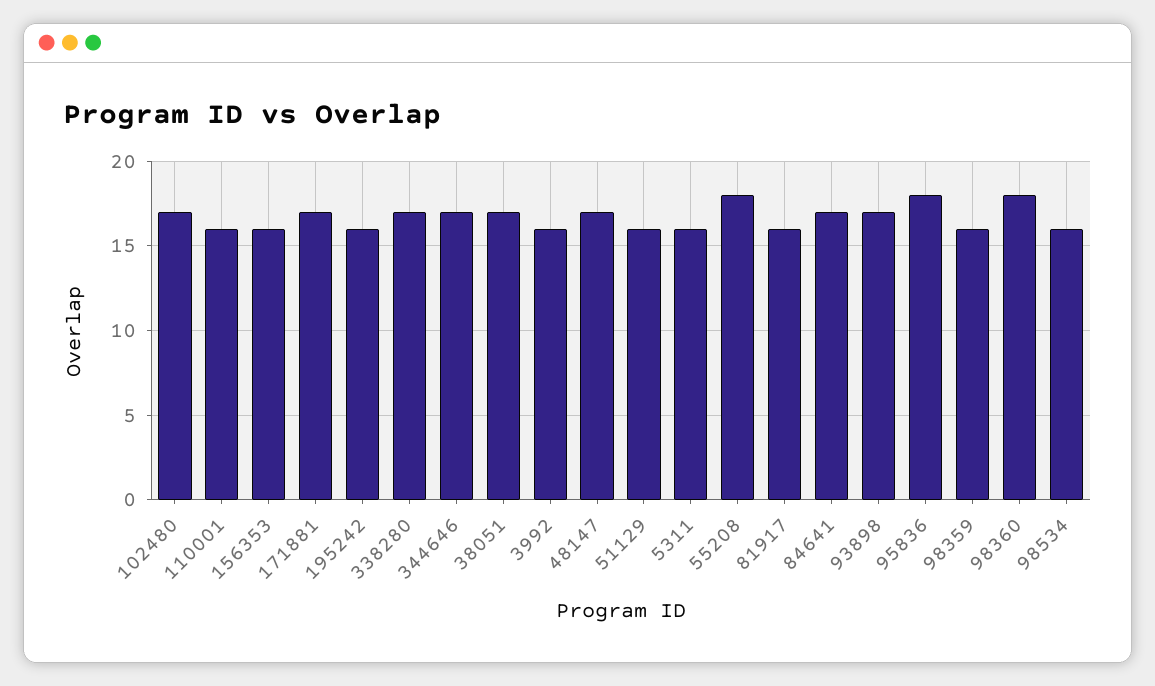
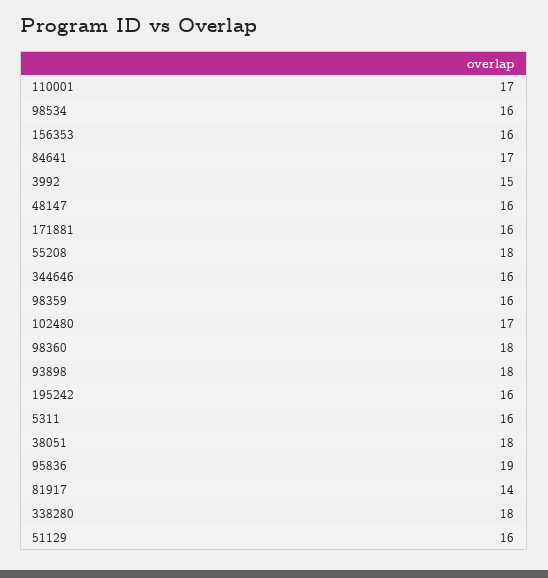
  {
    "102480": 17,
-   "110001": 16,
+   "110001": 17,
    "156353": 16,
-   "171881": 17,
+   "171881": 16,
    "195242": 16,
-   "338280": 17,
+   "338280": 18,
-   "344646": 17,
+   "344646": 16,
-   "38051": 17,
+   "38051": 18,
-   "3992": 16,
+   "3992": 15,
-   "48147": 17,
+   "48147": 16,
    "51129": 16,
    "5311": 16,
    "55208": 18,
-   "81917": 16,
+   "81917": 14,
    "84641": 17,
-   "93898": 17,
+   "93898": 18,
-   "95836": 18,
+   "95836": 19,
    "98359": 16,
    "98360": 18,
    "98534": 16
  }

